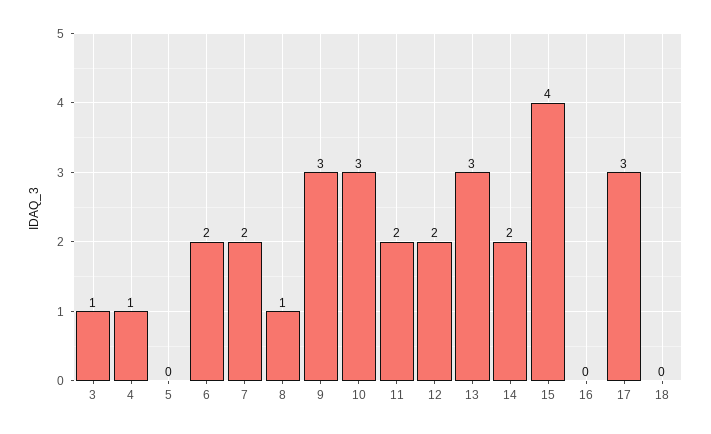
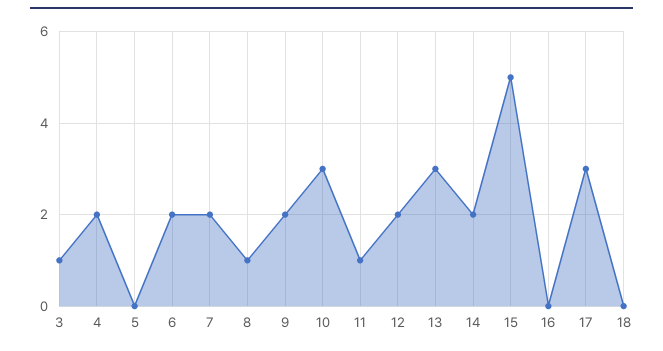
  {
    "3": 1,
-   "4": 1,
+   "4": 2,
    "5": 0,
    "6": 2,
    "7": 2,
    "8": 1,
-   "9": 3,
+   "9": 2,
    "10": 3,
-   "11": 2,
+   "11": 1,
    "12": 2,
    "13": 3,
    "14": 2,
-   "15": 4,
+   "15": 5,
    "16": 0,
    "17": 3,
    "18": 0
  }

